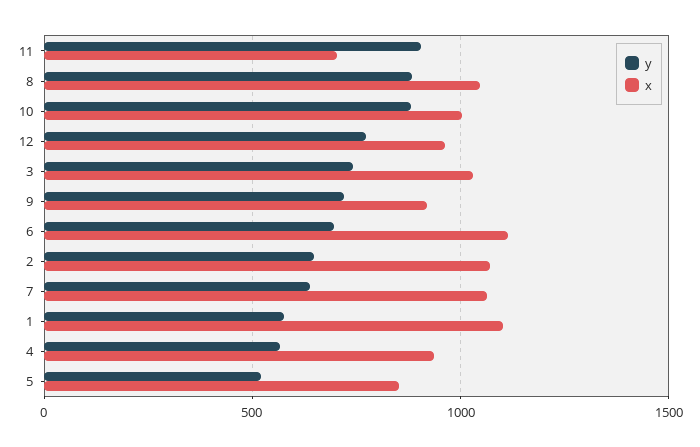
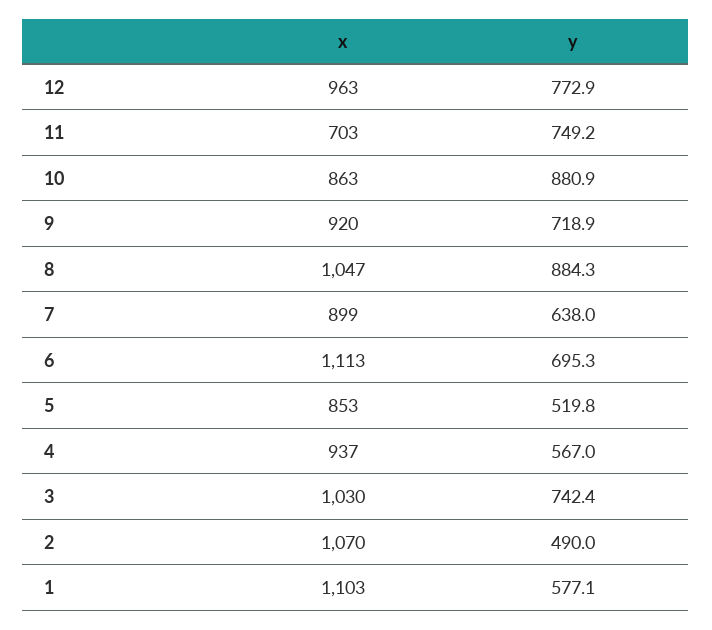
  {
    "y": {
-     "11": 900,
+     "11": 749.2,
      "8": 884.3,
      "10": 880.9,
      "12": 772.9,
      "3": 742.4,
      "9": 718.9,
      "6": 695.3,
-     "2": 650,
+     "2": 490,
      "7": 638,
      "1": 577.1,
      "4": 567,
      "5": 519.8
    },
    "x": {
      "11": 703,
      "8": 1047,
-     "10": 1000,
+     "10": 863,
      "12": 963,
      "3": 1030,
      "9": 920,
      "6": 1113,
      "2": 1070,
-     "7": 1050,
+     "7": 899,
      "1": 1103,
      "4": 937,
      "5": 853
    }
  }

